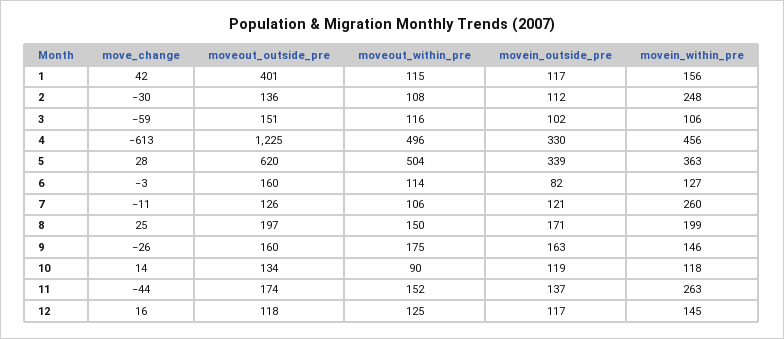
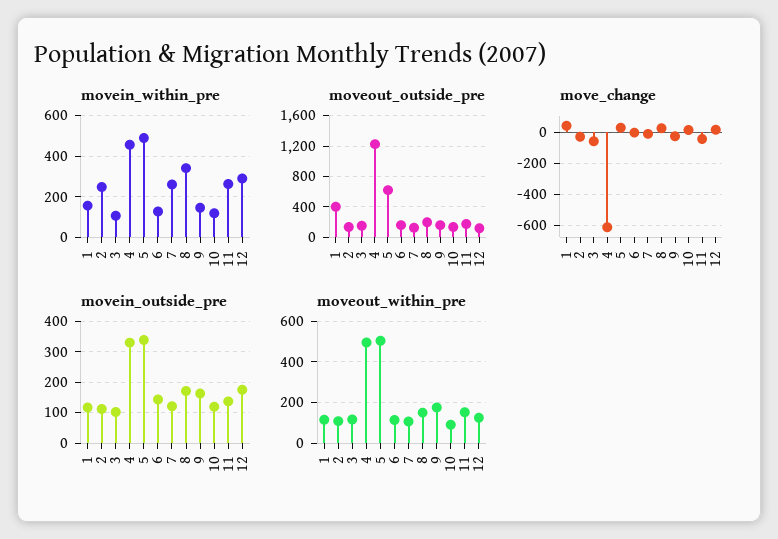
  {
    "move_change": {
      "1": 42,
      "2": -30,
      "3": -59,
      "4": -613,
      "5": 28,
      "6": -3,
      "7": -11,
      "8": 25,
      "9": -26,
      "10": 14,
      "11": -44,
      "12": 16
    },
    "moveout_outside_pre": {
      "1": 401,
      "2": 136,
      "3": 151,
      "4": 1225,
      "5": 620,
      "6": 160,
      "7": 126,
      "8": 197,
      "9": 160,
      "10": 134,
      "11": 174,
      "12": 118
    },
    "moveout_within_pre": {
      "1": 115,
      "2": 108,
      "3": 116,
      "4": 496,
      "5": 504,
      "6": 114,
      "7": 106,
      "8": 150,
      "9": 175,
      "10": 90,
      "11": 152,
      "12": 125
    },
    "movein_outside_pre": {
      "1": 117,
      "2": 112,
      "3": 102,
      "4": 330,
      "5": 339,
-     "6": 82,
+     "6": 140,
      "7": 121,
      "8": 171,
      "9": 163,
      "10": 119,
      "11": 137,
-     "12": 117
+     "12": 180
    },
    "movein_within_pre": {
      "1": 156,
      "2": 248,
      "3": 106,
      "4": 456,
-     "5": 363,
+     "5": 500,
      "6": 127,
      "7": 260,
-     "8": 199,
+     "8": 350,
      "9": 146,
      "10": 118,
      "11": 263,
-     "12": 145
+     "12": 300
    }
  }

